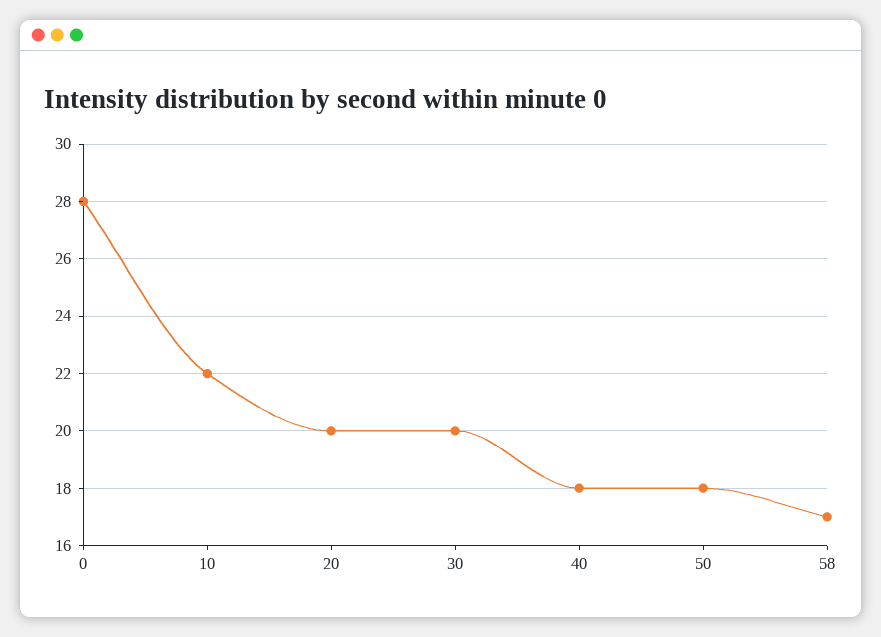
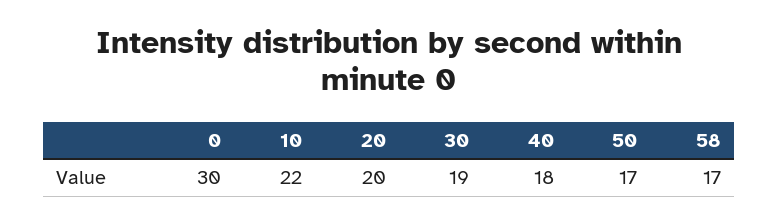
  {
-   "0": 28,
+   "0": 30,
    "10": 22,
    "20": 20,
-   "30": 20,
+   "30": 19,
    "40": 18,
-   "50": 18,
+   "50": 17,
    "58": 17
  }

